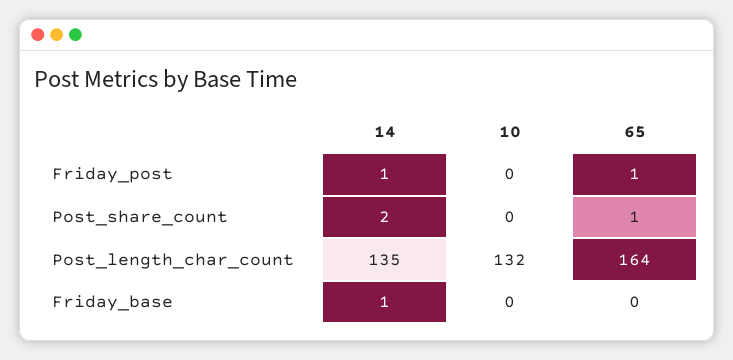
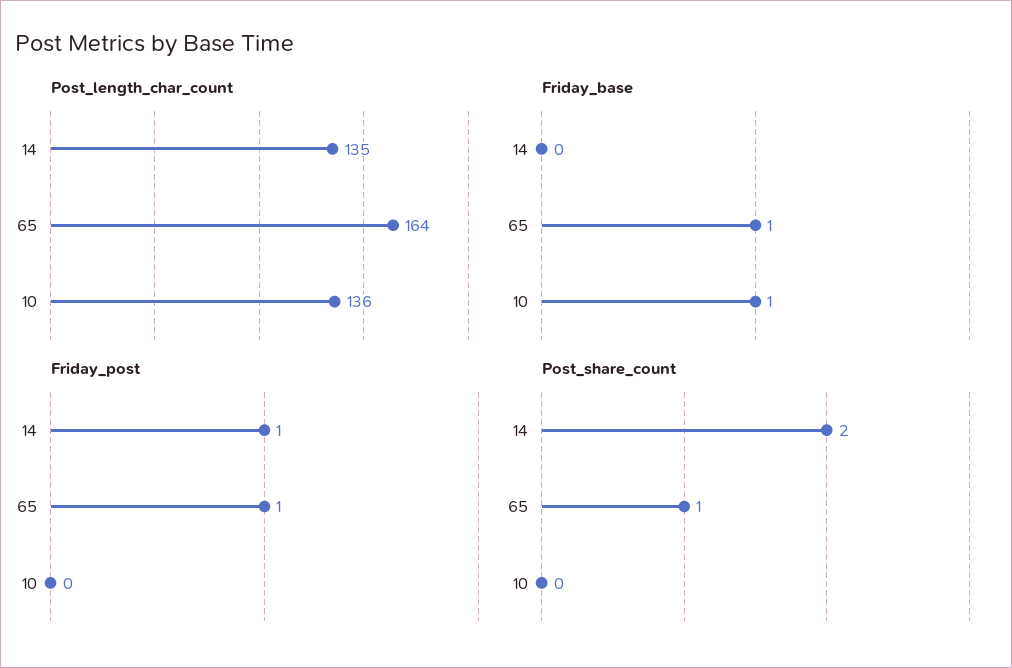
  {
    "Friday_post": {
      "14": 1,
      "10": 0,
      "65": 1
    },
    "Post_share_count": {
      "14": 2,
      "10": 0,
      "65": 1
    },
    "Post_length_char_count": {
      "14": 135,
-     "10": 132,
+     "10": 136,
      "65": 164
    },
    "Friday_base": {
-     "14": 1,
+     "14": 0,
-     "10": 0,
+     "10": 1,
-     "65": 0
+     "65": 1
    }
  }

